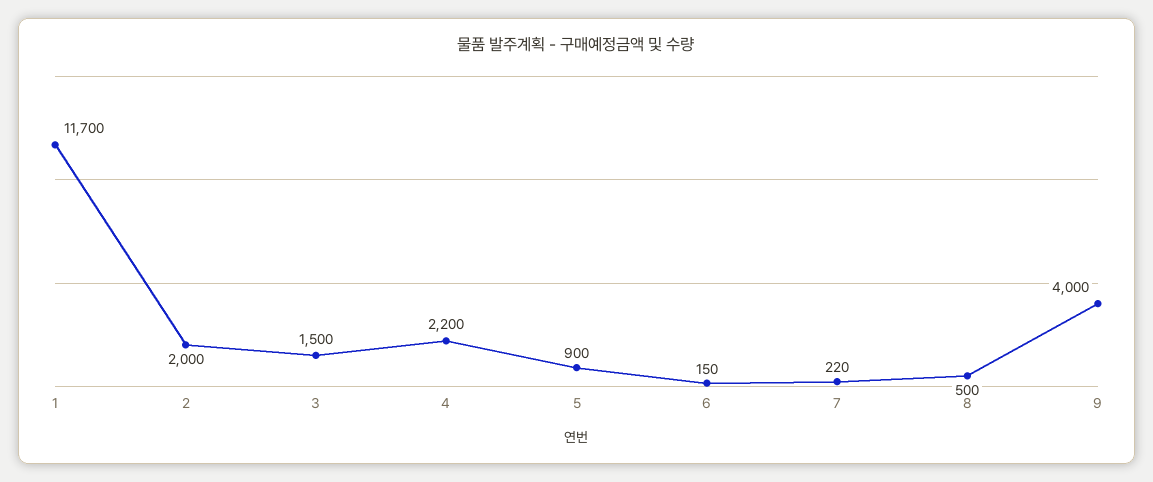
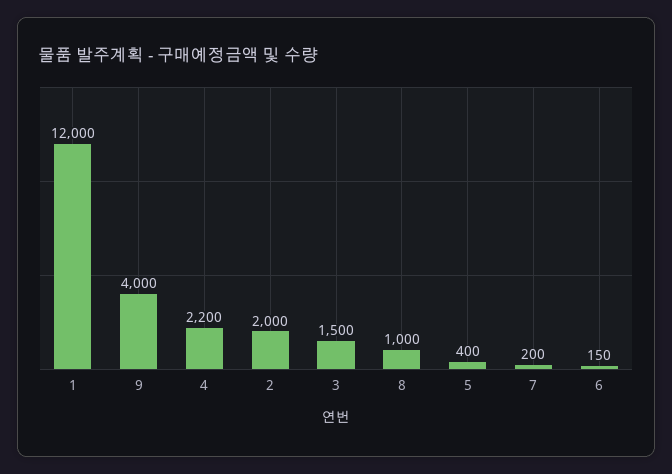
  {
-   "1": 11700,
+   "1": 12000,
    "2": 2000,
    "3": 1500,
    "4": 2200,
-   "5": 900,
+   "5": 400,
    "6": 150,
-   "7": 220,
+   "7": 200,
-   "8": 500,
+   "8": 1000,
    "9": 4000
  }

